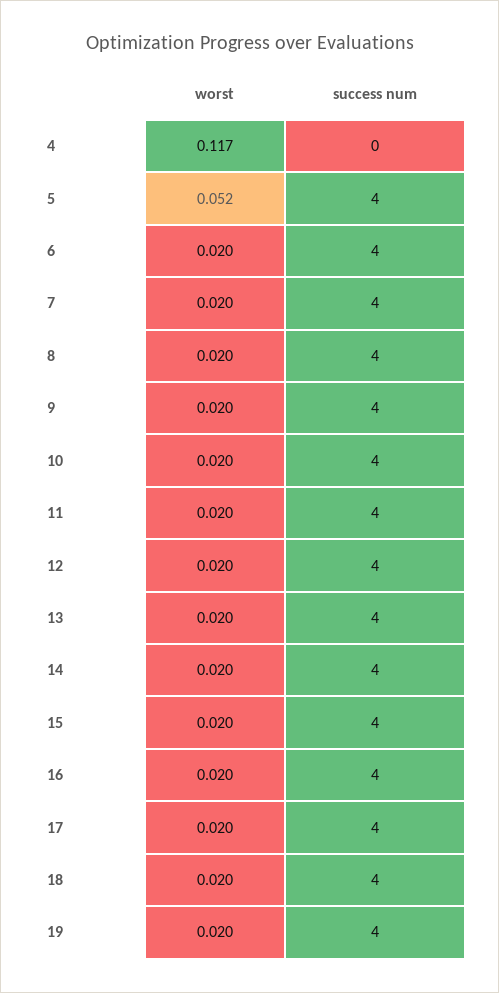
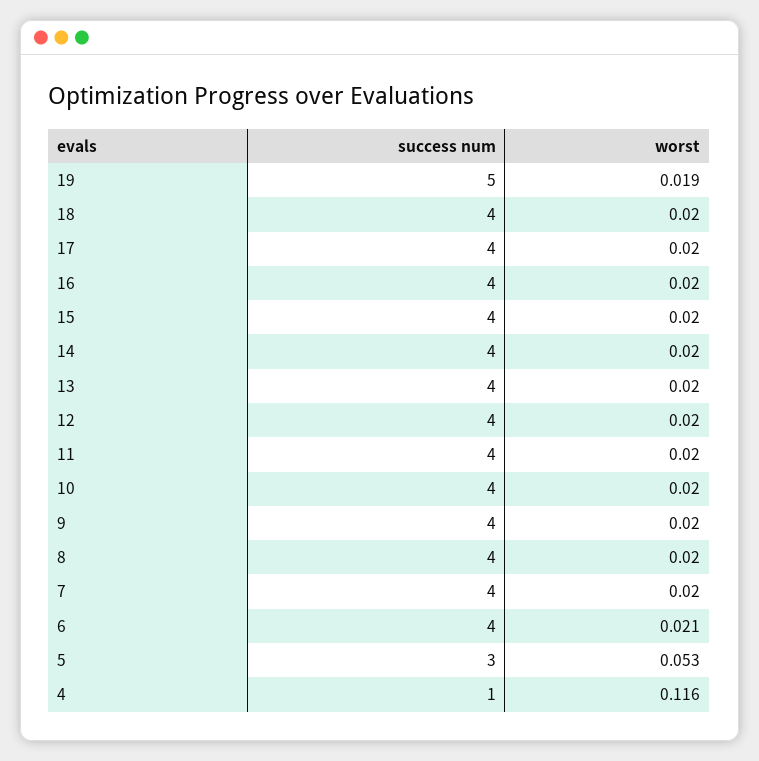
  {
    "worst": {
-     "4": 0.117,
+     "4": 0.116,
-     "5": 0.052,
+     "5": 0.053,
-     "6": 0.02,
+     "6": 0.021,
      "7": 0.02,
      "8": 0.02,
      "9": 0.02,
      "10": 0.02,
      "11": 0.02,
      "12": 0.02,
      "13": 0.02,
      "14": 0.02,
      "15": 0.02,
      "16": 0.02,
      "17": 0.02,
      "18": 0.02,
-     "19": 0.02
+     "19": 0.019
    },
    "success num": {
-     "4": 0,
+     "4": 1,
-     "5": 4,
+     "5": 3,
      "6": 4,
      "7": 4,
      "8": 4,
      "9": 4,
      "10": 4,
      "11": 4,
      "12": 4,
      "13": 4,
      "14": 4,
      "15": 4,
      "16": 4,
      "17": 4,
      "18": 4,
-     "19": 4
+     "19": 5
    }
  }

